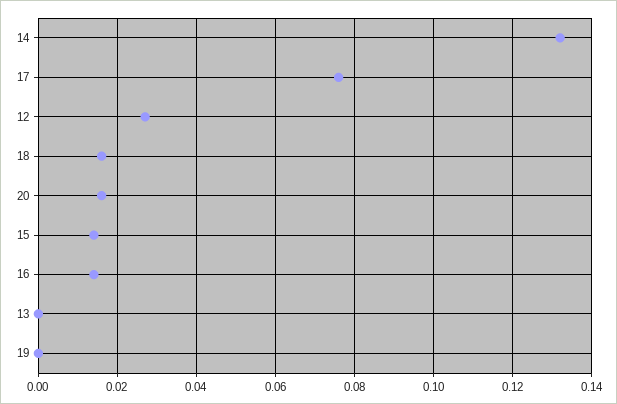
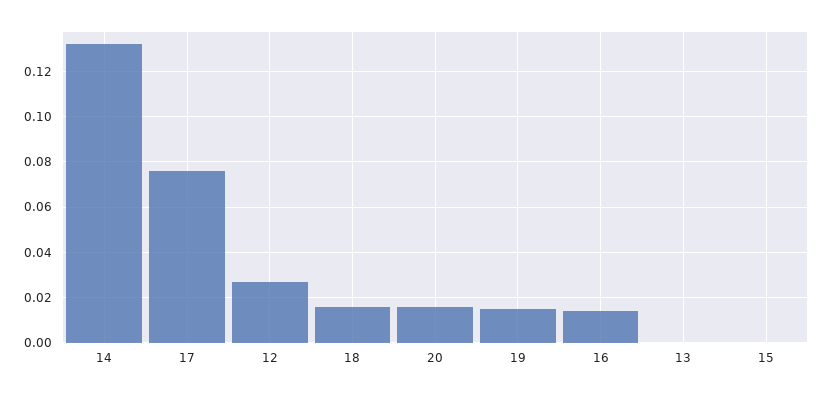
  {
    "14": 0.13,
    "17": 0.075,
    "12": 0.025,
    "18": 0.015,
    "20": 0.015,
-   "15": 0.015,
+   "15": 0,
    "16": 0.015,
    "13": 0,
-   "19": 0
+   "19": 0.015
  }

